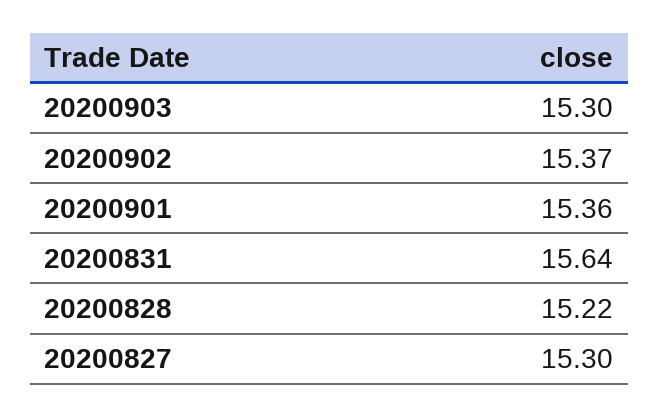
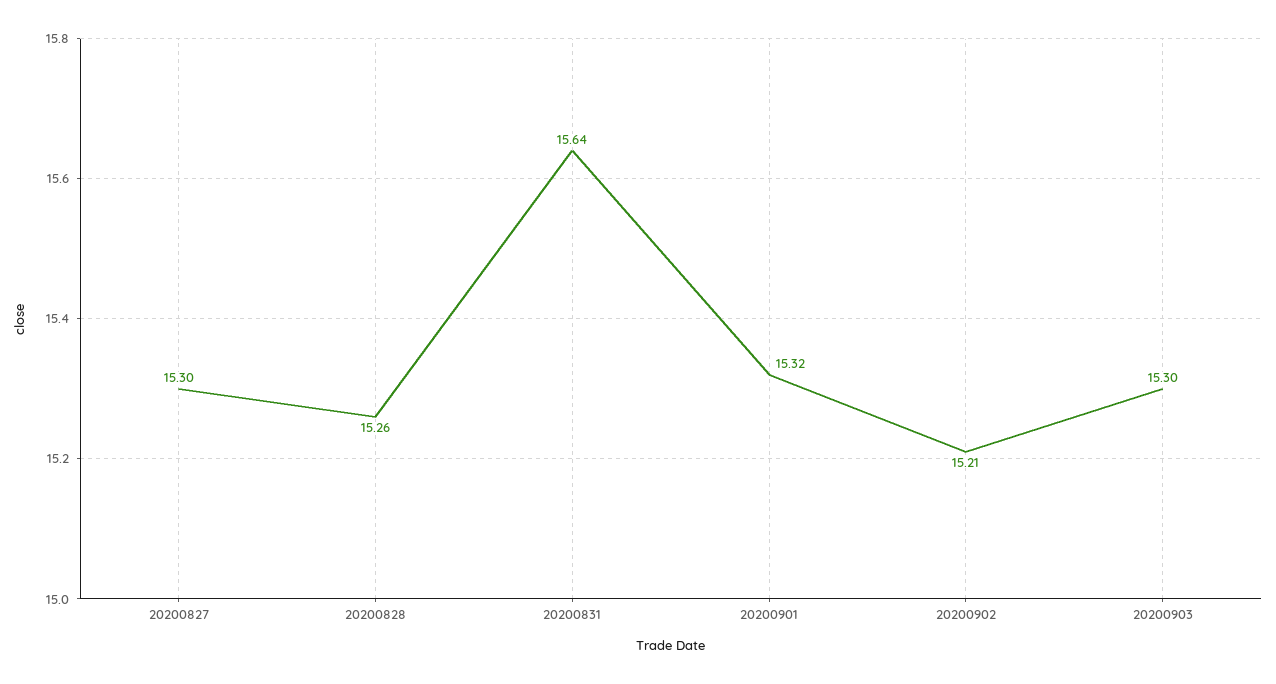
  {
    "20200903": 15.3,
-   "20200902": 15.37,
+   "20200902": 15.21,
-   "20200901": 15.36,
+   "20200901": 15.32,
    "20200831": 15.64,
-   "20200828": 15.22,
+   "20200828": 15.26,
    "20200827": 15.3
  }

